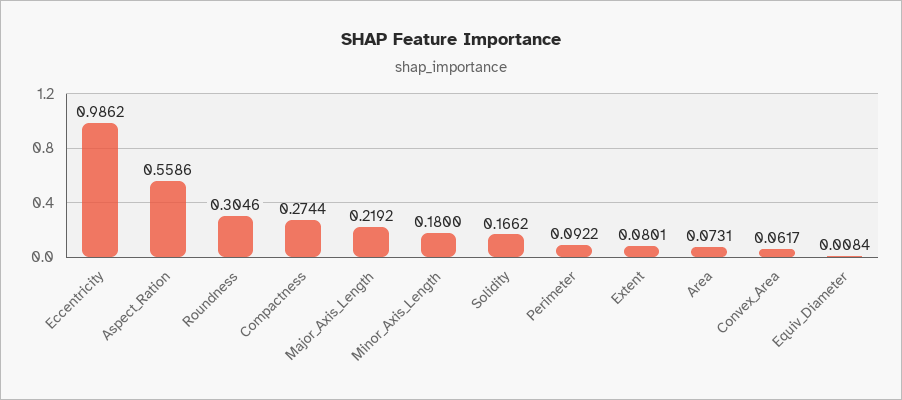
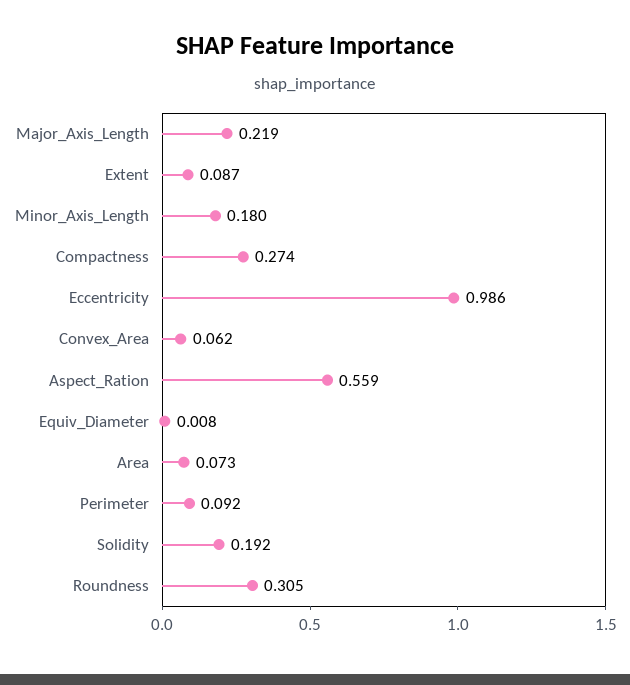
  {
    "Eccentricity": 0.9862,
    "Aspect_Ration": 0.5586,
    "Roundness": 0.3046,
    "Compactness": 0.2744,
    "Major_Axis_Length": 0.2192,
    "Minor_Axis_Length": 0.18,
-   "Solidity": 0.1662,
+   "Solidity": 0.192,
    "Perimeter": 0.0922,
-   "Extent": 0.0801,
+   "Extent": 0.087,
    "Area": 0.0731,
    "Convex_Area": 0.0617,
    "Equiv_Diameter": 0.0084
  }

